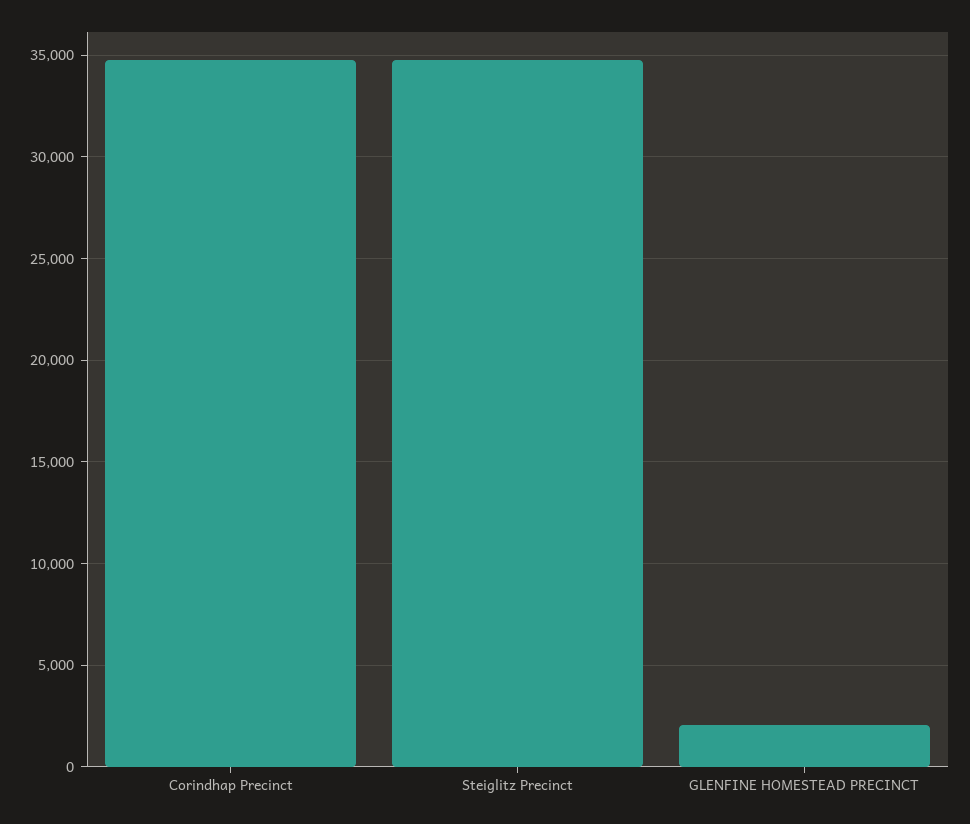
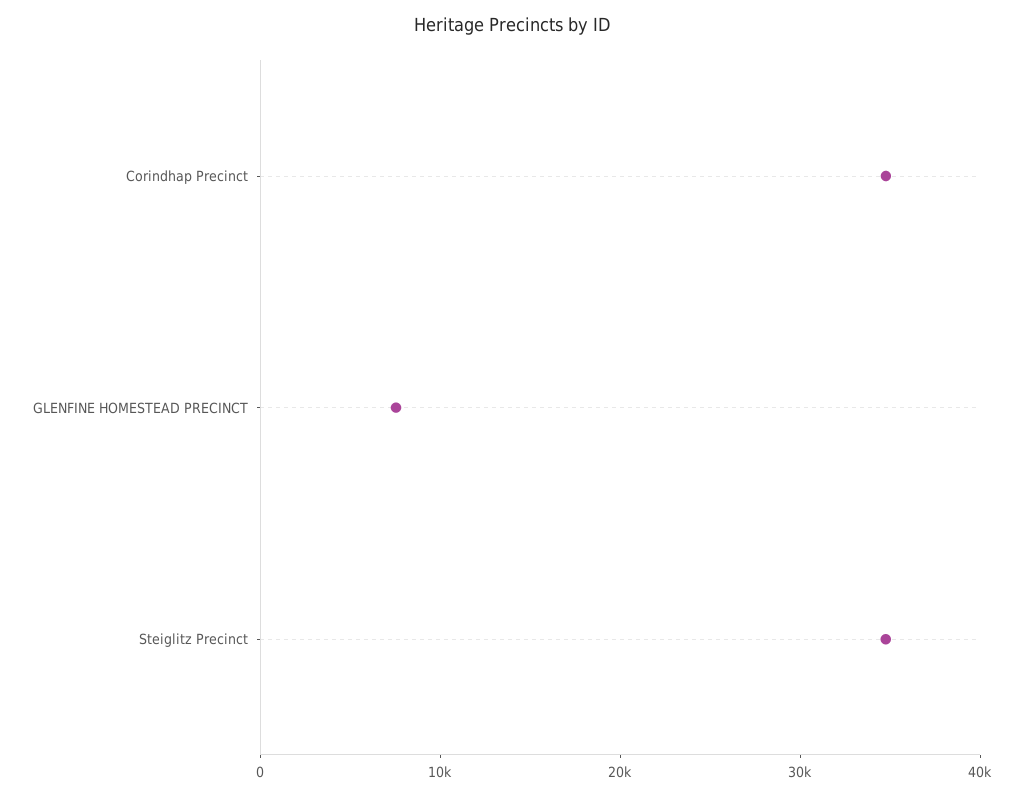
  {
    "Corindhap Precinct": 35000,
    "Steiglitz Precinct": 34500,
-   "GLENFINE HOMESTEAD PRECINCT": 2000
+   "GLENFINE HOMESTEAD PRECINCT": 8000
  }

